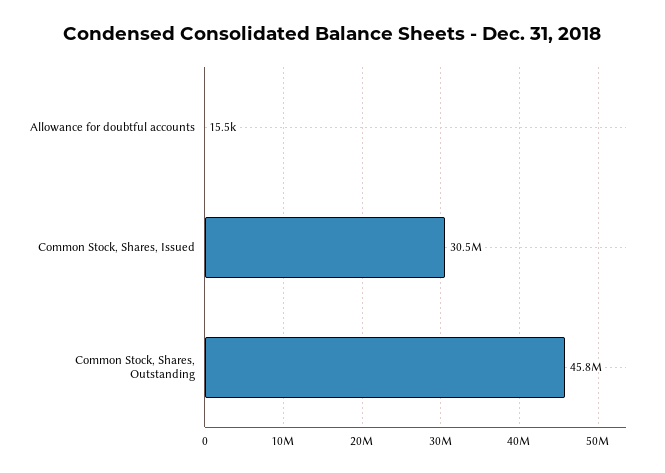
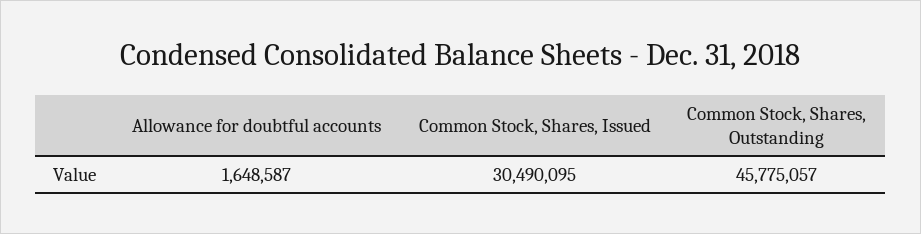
  {
-   "Allowance for doubtful accounts": 15500,
+   "Allowance for doubtful accounts": 1648587,
    "Common Stock, Shares, Issued": 30490095,
    "Common Stock, Shares, Outstanding": 45775057
  }

